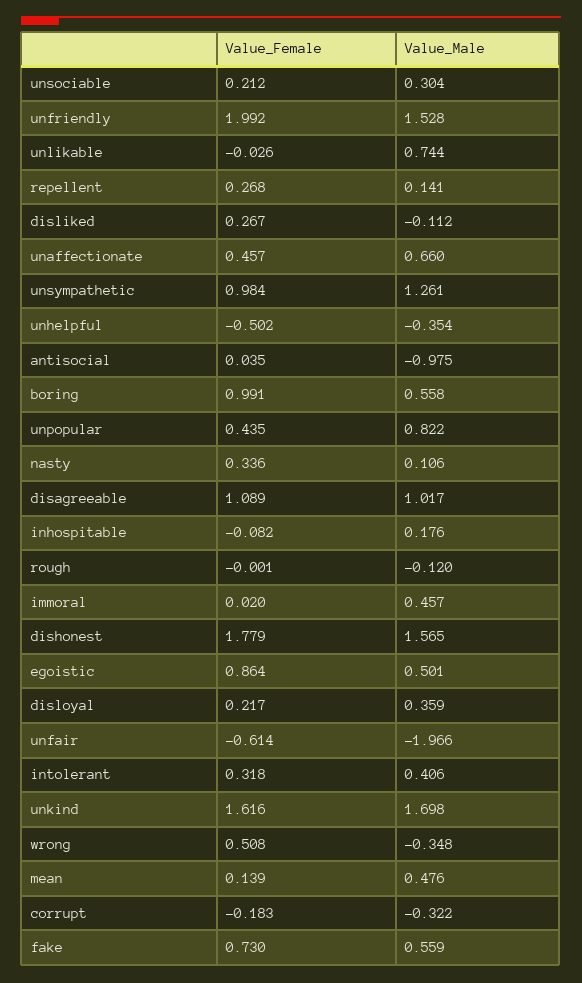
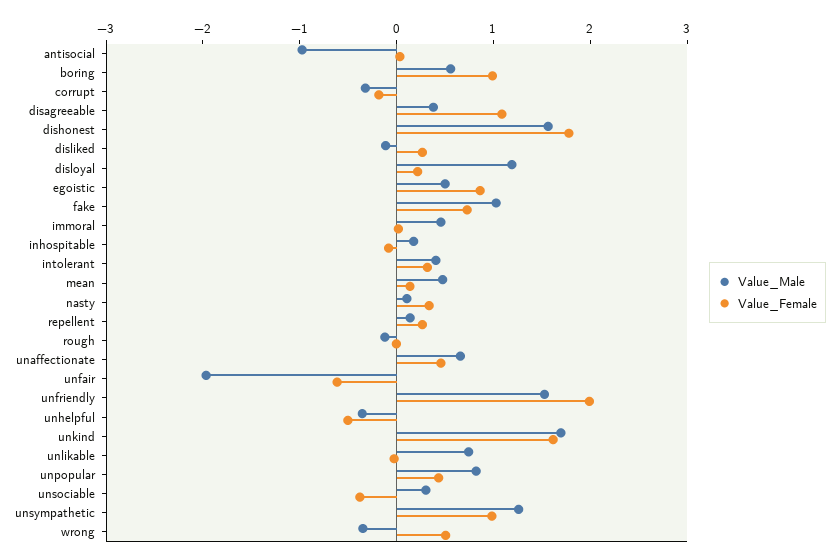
  {
    "Value_Female": {
-     "unsociable": 0.212,
+     "unsociable": -0.4,
      "unfriendly": 1.992,
      "unlikable": -0.026,
      "repellent": 0.268,
      "disliked": 0.267,
      "unaffectionate": 0.457,
      "unsympathetic": 0.984,
      "unhelpful": -0.502,
      "antisocial": 0.035,
      "boring": 0.991,
      "unpopular": 0.435,
      "nasty": 0.336,
      "disagreeable": 1.089,
      "inhospitable": -0.082,
      "rough": -0.001,
      "immoral": 0.02,
      "dishonest": 1.779,
      "egoistic": 0.864,
      "disloyal": 0.217,
      "unfair": -0.614,
      "intolerant": 0.318,
      "unkind": 1.616,
      "wrong": 0.508,
      "mean": 0.139,
      "corrupt": -0.183,
      "fake": 0.73
    },
    "Value_Male": {
      "unsociable": 0.304,
      "unfriendly": 1.528,
      "unlikable": 0.744,
      "repellent": 0.141,
      "disliked": -0.112,
      "unaffectionate": 0.66,
      "unsympathetic": 1.261,
      "unhelpful": -0.354,
      "antisocial": -0.975,
      "boring": 0.558,
      "unpopular": 0.822,
      "nasty": 0.106,
-     "disagreeable": 1.017,
+     "disagreeable": 0.4,
      "inhospitable": 0.176,
      "rough": -0.12,
      "immoral": 0.457,
      "dishonest": 1.565,
      "egoistic": 0.501,
-     "disloyal": 0.359,
+     "disloyal": 1.2,
      "unfair": -1.966,
      "intolerant": 0.406,
      "unkind": 1.698,
      "wrong": -0.348,
      "mean": 0.476,
      "corrupt": -0.322,
-     "fake": 0.559
+     "fake": 1
    }
  }

